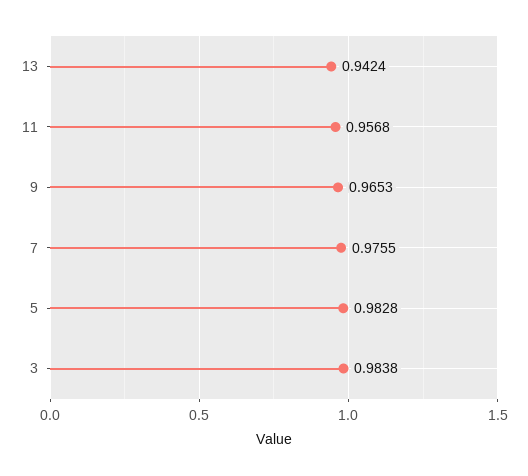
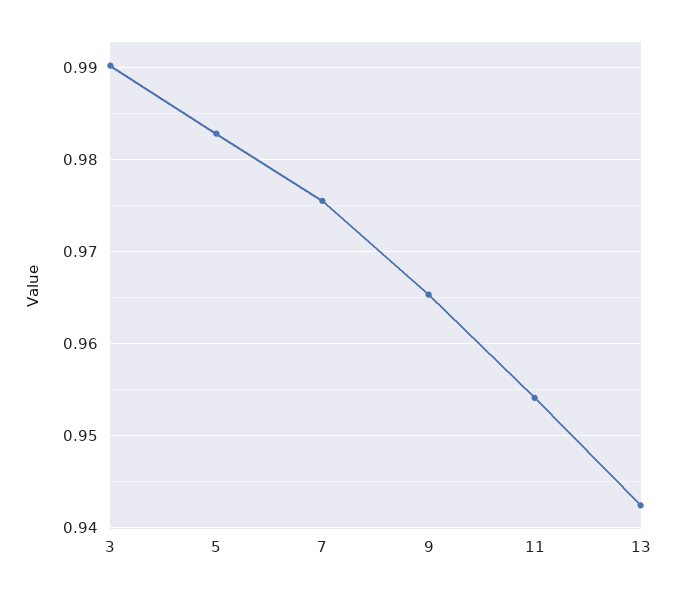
  {
    "13": 0.9424,
-   "11": 0.9568,
+   "11": 0.954,
    "9": 0.9653,
    "7": 0.9755,
    "5": 0.9828,
-   "3": 0.9838
+   "3": 0.99
  }

